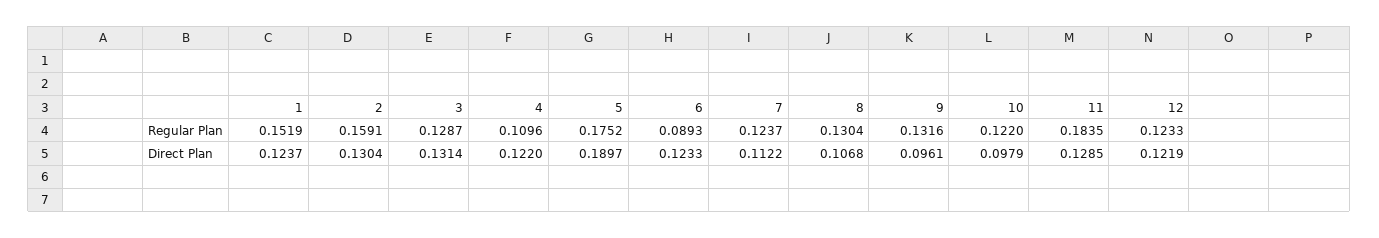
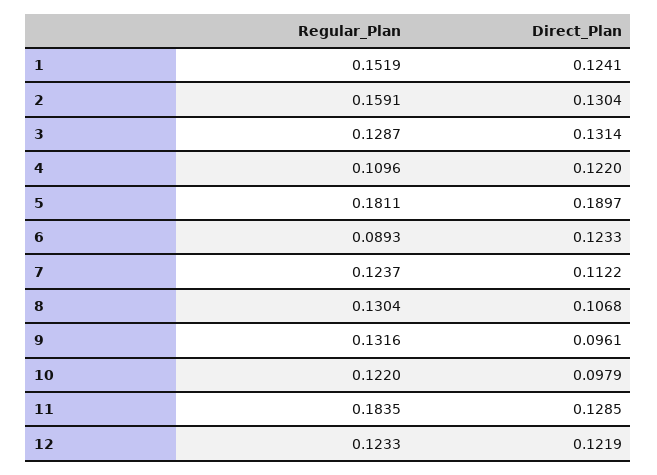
  {
    "1": {
      "Regular Plan": 0.1519,
-     "Direct Plan": 0.1237
+     "Direct Plan": 0.1241
    },
    "2": {
      "Regular Plan": 0.1591,
      "Direct Plan": 0.1304
    },
    "3": {
      "Regular Plan": 0.1287,
      "Direct Plan": 0.1314
    },
    "4": {
      "Regular Plan": 0.1096,
      "Direct Plan": 0.122
    },
    "5": {
-     "Regular Plan": 0.1752,
+     "Regular Plan": 0.1811,
      "Direct Plan": 0.1897
    },
    "6": {
      "Regular Plan": 0.0893,
      "Direct Plan": 0.1233
    },
    "7": {
      "Regular Plan": 0.1237,
      "Direct Plan": 0.1122
    },
    "8": {
      "Regular Plan": 0.1304,
      "Direct Plan": 0.1068
    },
    "9": {
      "Regular Plan": 0.1316,
      "Direct Plan": 0.0961
    },
    "10": {
      "Regular Plan": 0.122,
      "Direct Plan": 0.0979
    },
    "11": {
      "Regular Plan": 0.1835,
      "Direct Plan": 0.1285
    },
    "12": {
      "Regular Plan": 0.1233,
      "Direct Plan": 0.1219
    }
  }

